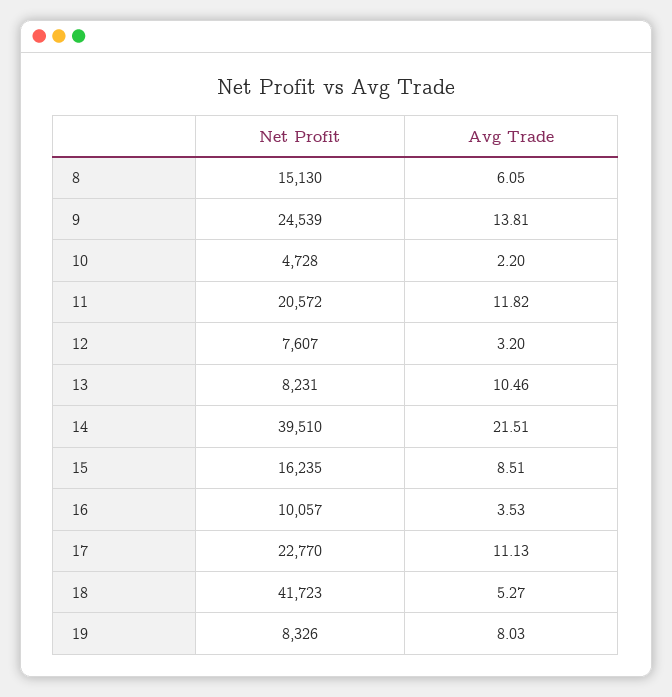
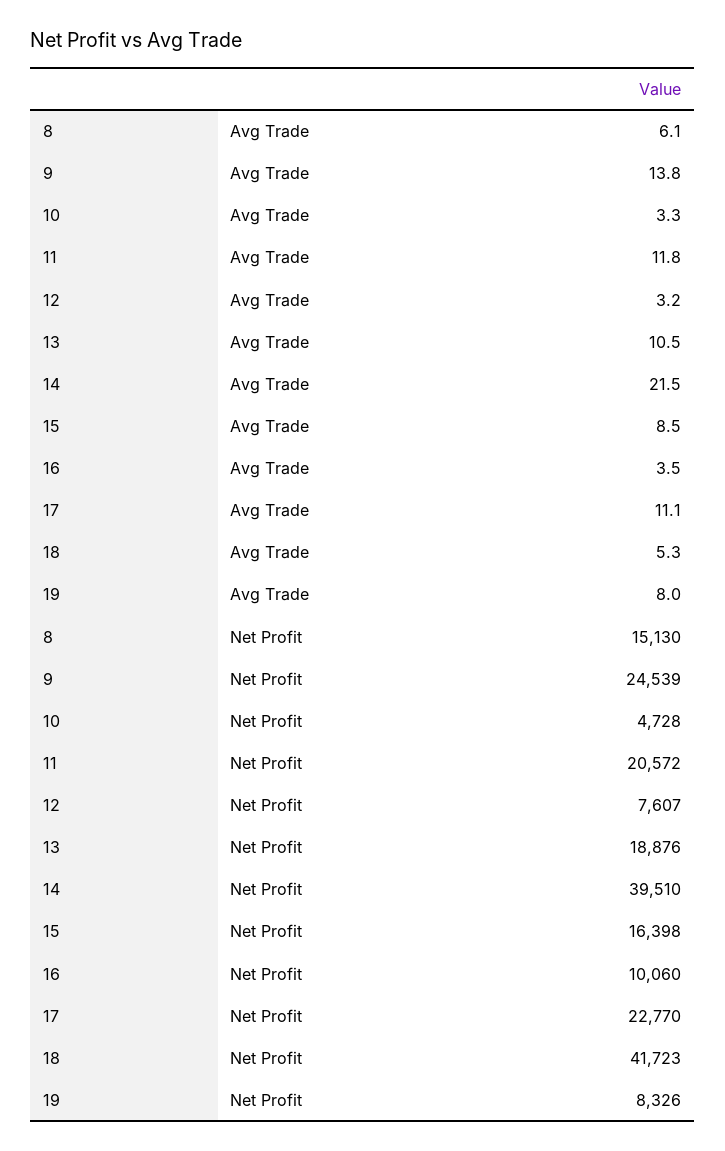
  {
    "Net Profit": {
      "8": 15130,
      "9": 24539,
      "10": 4728,
      "11": 20572,
      "12": 7607,
-     "13": 8231,
+     "13": 18876,
      "14": 39510,
-     "15": 16235,
+     "15": 16398,
-     "16": 10057,
+     "16": 10060,
      "17": 22770,
      "18": 41723,
      "19": 8326
    },
    "Avg Trade": {
      "8": 6.05,
      "9": 13.81,
-     "10": 2.2,
+     "10": 3.3,
      "11": 11.82,
      "12": 3.2,
      "13": 10.46,
      "14": 21.51,
      "15": 8.51,
      "16": 3.53,
      "17": 11.13,
      "18": 5.27,
      "19": 8.03
    }
  }

